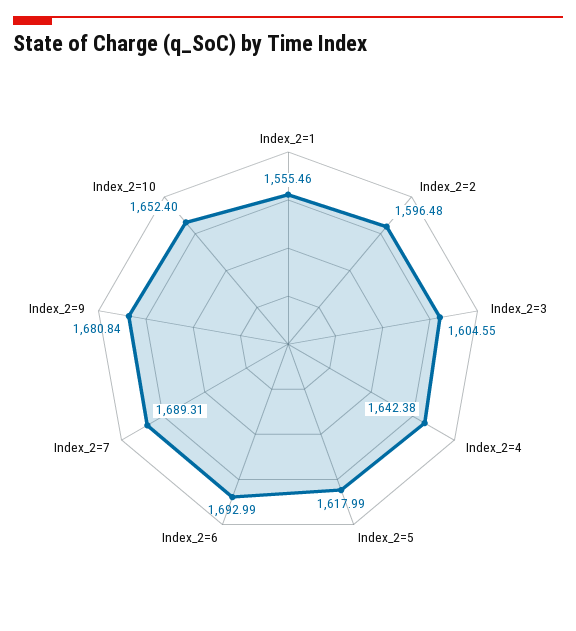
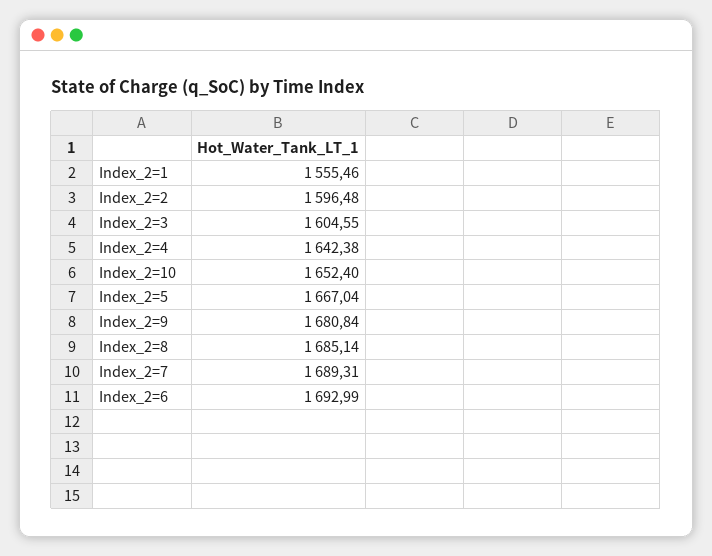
  {
    "Index_2=1": 1555.46,
    "Index_2=2": 1596.48,
    "Index_2=3": 1604.55,
    "Index_2=4": 1642.38,
-   "Index_2=5": 1617.99,
+   "Index_2=5": 1667.04,
    "Index_2=6": 1692.99,
    "Index_2=7": 1689.31,
    "Index_2=9": 1680.84,
-   "Index_2=10": 1652.4
+   "Index_2=10": 1652.4,
+   "Index_2=8": 1685.14
  }

